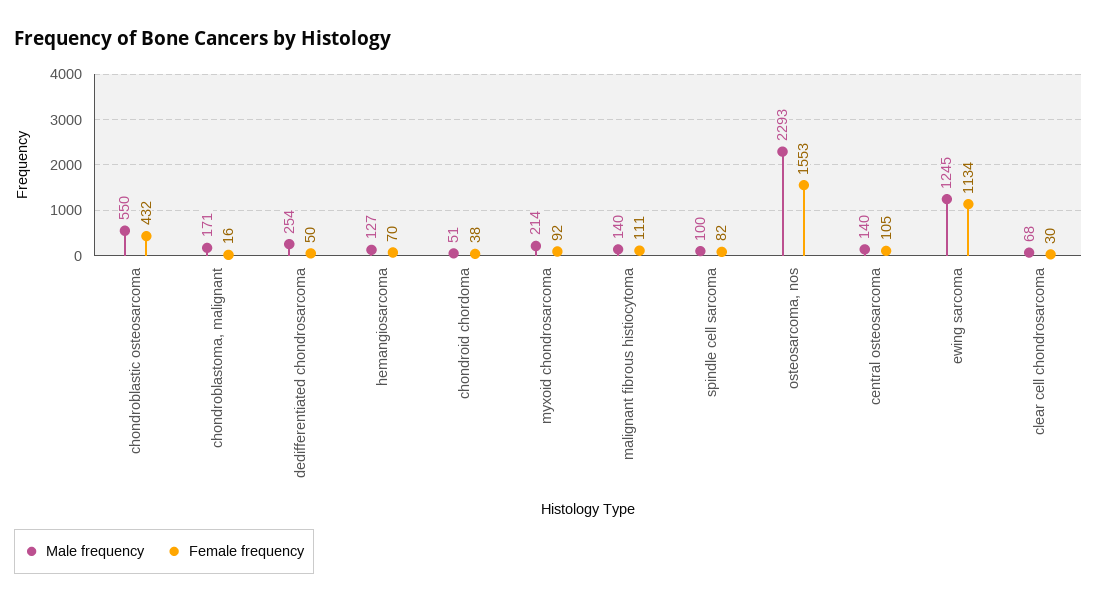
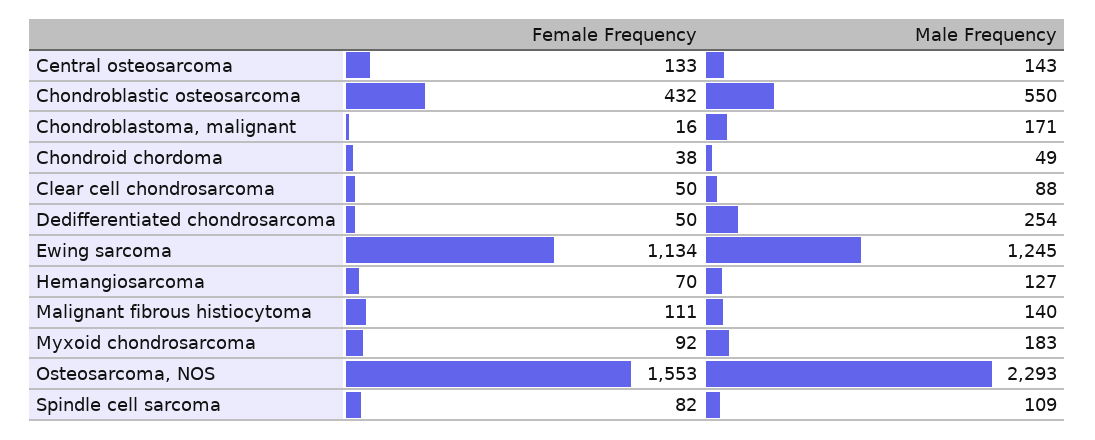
  {
    "Male frequency": {
      "chondroblastic osteosarcoma": 550,
      "chondroblastoma, malignant": 171,
      "dedifferentiated chondrosarcoma": 254,
      "hemangiosarcoma": 127,
-     "chondroid chordoma": 51,
+     "chondroid chordoma": 49,
-     "myxoid chondrosarcoma": 214,
+     "myxoid chondrosarcoma": 183,
      "malignant fibrous histiocytoma": 140,
-     "spindle cell sarcoma": 100,
+     "spindle cell sarcoma": 109,
      "osteosarcoma, nos": 2293,
-     "central osteosarcoma": 140,
+     "central osteosarcoma": 143,
      "ewing sarcoma": 1245,
-     "clear cell chondrosarcoma": 68
+     "clear cell chondrosarcoma": 88
    },
    "Female frequency": {
      "chondroblastic osteosarcoma": 432,
      "chondroblastoma, malignant": 16,
      "dedifferentiated chondrosarcoma": 50,
      "hemangiosarcoma": 70,
      "chondroid chordoma": 38,
      "myxoid chondrosarcoma": 92,
      "malignant fibrous histiocytoma": 111,
      "spindle cell sarcoma": 82,
      "osteosarcoma, nos": 1553,
-     "central osteosarcoma": 105,
+     "central osteosarcoma": 133,
      "ewing sarcoma": 1134,
-     "clear cell chondrosarcoma": 30
+     "clear cell chondrosarcoma": 50
    }
  }

